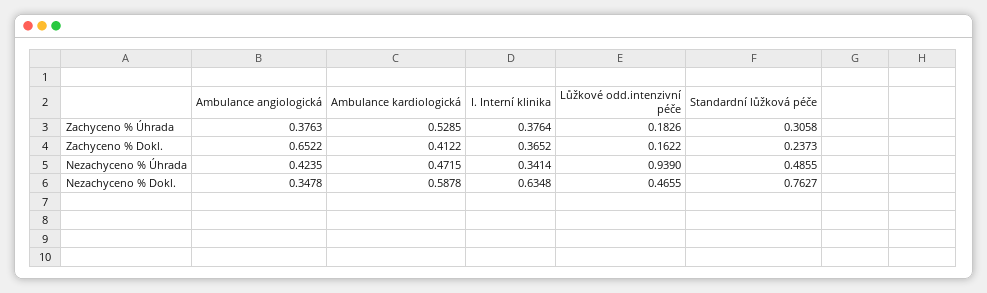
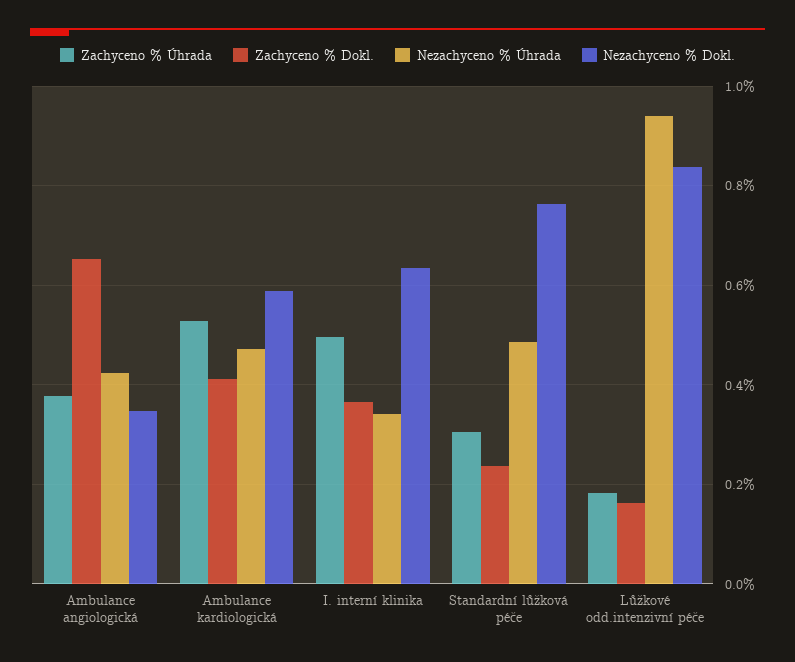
  {
    "Zachyceno % Úhrada": {
      "Ambulance angiologická": 0.3763,
      "Ambulance kardiologická": 0.5285,
-     "I. Interní klinika": 0.3764,
+     "I. Interní klinika": 0.5,
      "Lůžkové odd.intenzivní péče": 0.1826,
      "Standardní lůžková péče": 0.3058
    },
    "Zachyceno % Dokl.": {
      "Ambulance angiologická": 0.6522,
      "Ambulance kardiologická": 0.4122,
      "I. Interní klinika": 0.3652,
      "Lůžkové odd.intenzivní péče": 0.1622,
      "Standardní lůžková péče": 0.2373
    },
    "Nezachyceno % Úhrada": {
      "Ambulance angiologická": 0.4235,
      "Ambulance kardiologická": 0.4715,
      "I. Interní klinika": 0.3414,
      "Lůžkové odd.intenzivní péče": 0.939,
      "Standardní lůžková péče": 0.4855
    },
    "Nezachyceno % Dokl.": {
      "Ambulance angiologická": 0.3478,
      "Ambulance kardiologická": 0.5878,
      "I. Interní klinika": 0.6348,
-     "Lůžkové odd.intenzivní péče": 0.4655,
+     "Lůžkové odd.intenzivní péče": 0.84,
      "Standardní lůžková péče": 0.7627
    }
  }

